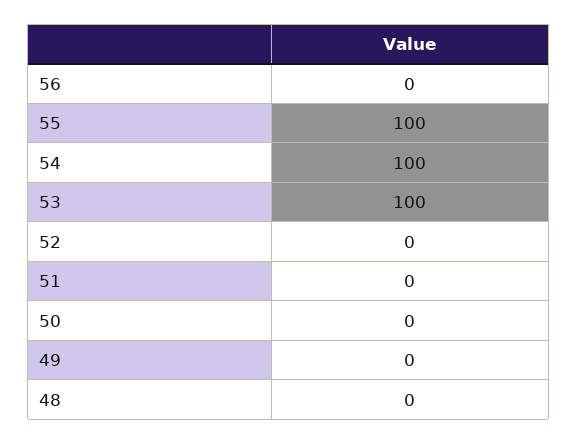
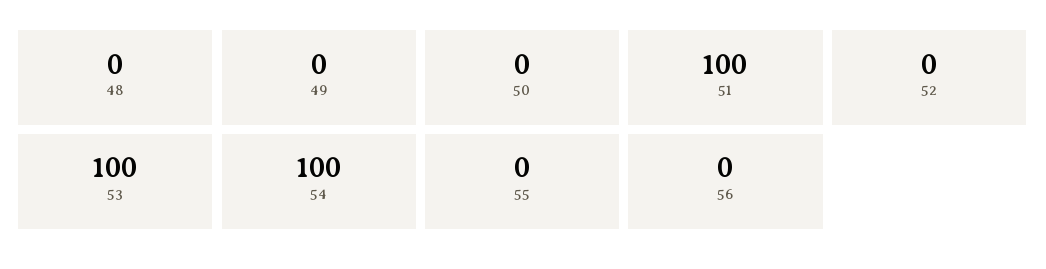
  {
    "56": 0,
-   "55": 100,
+   "55": 0,
    "54": 100,
    "53": 100,
    "52": 0,
-   "51": 0,
+   "51": 100,
    "50": 0,
    "49": 0,
    "48": 0
  }

